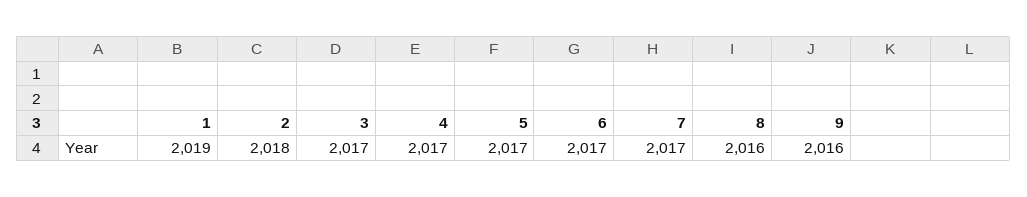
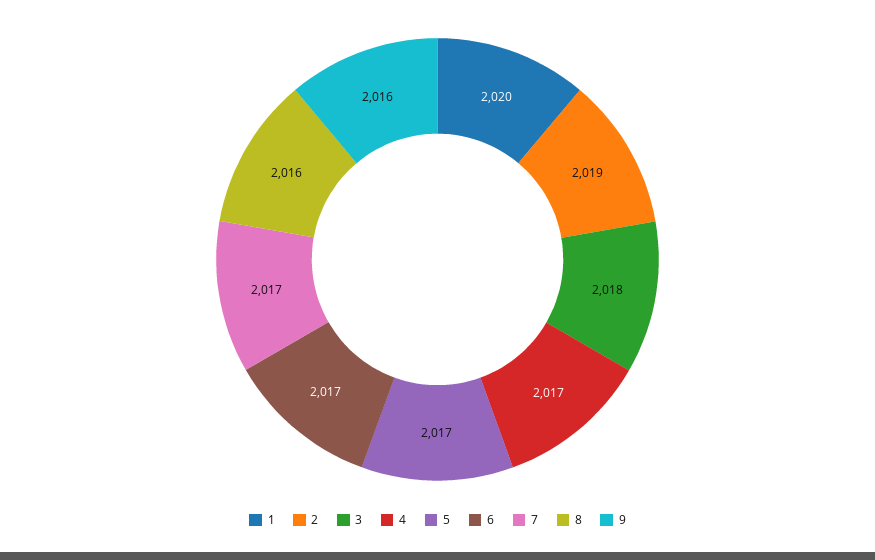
  {
-   "1": 2019,
+   "1": 2020,
-   "2": 2018,
+   "2": 2019,
-   "3": 2017,
+   "3": 2018,
    "4": 2017,
    "5": 2017,
    "6": 2017,
    "7": 2017,
    "8": 2016,
    "9": 2016
  }

